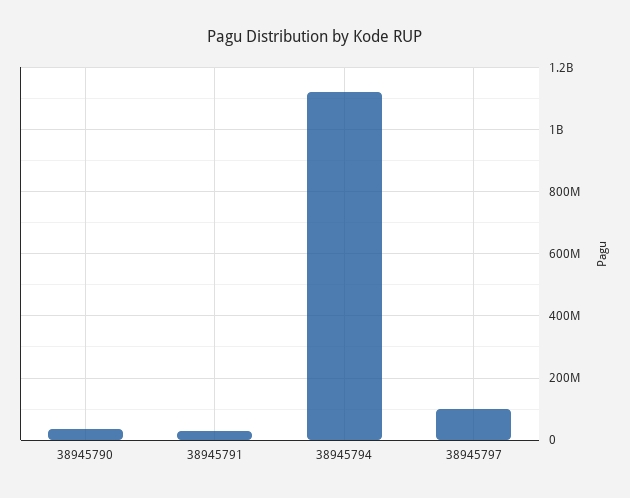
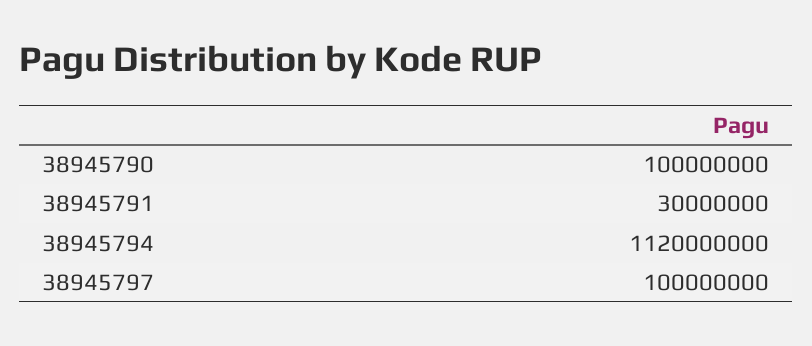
  {
-   "38945790": 40000000,
+   "38945790": 100000000,
    "38945791": 30000000,
    "38945794": 1120000000,
    "38945797": 100000000
  }

